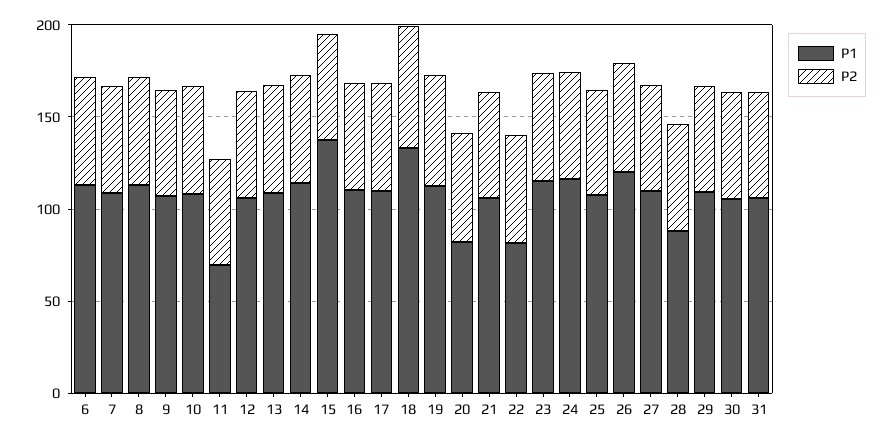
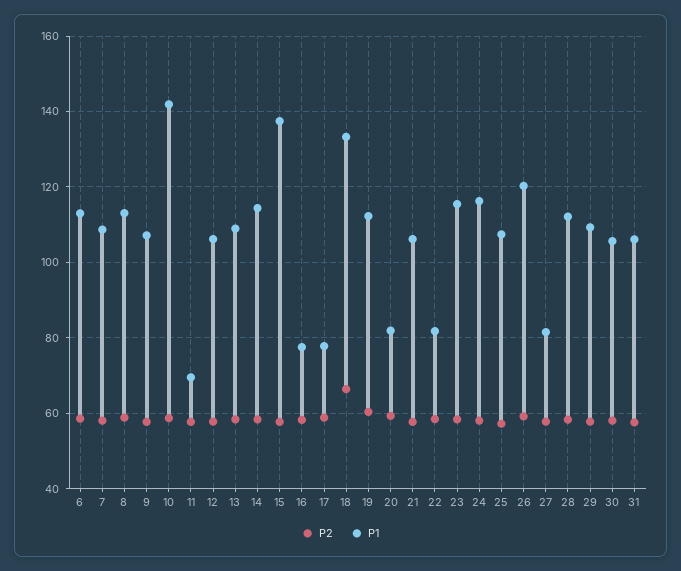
  {
    "P1": {
      "6": 112,
      "7": 108,
      "8": 114,
      "9": 108,
-     "10": 110,
+     "10": 142,
      "11": 70,
      "12": 106,
      "13": 108,
      "14": 114,
      "15": 138,
-     "16": 110,
+     "16": 78,
-     "17": 110,
+     "17": 78,
      "18": 134,
      "19": 112,
      "20": 82,
      "21": 106,
      "22": 82,
      "23": 116,
      "24": 116,
      "25": 108,
      "26": 120,
-     "27": 110,
+     "27": 82,
-     "28": 90,
+     "28": 112,
      "29": 110,
      "30": 106,
      "31": 106
    },
    "P2": {
      "6": 58,
      "7": 58,
      "8": 58,
      "9": 58,
      "10": 58,
      "11": 58,
      "12": 58,
      "13": 58,
      "14": 58,
      "15": 58,
      "16": 58,
      "17": 58,
      "18": 66,
      "19": 60,
      "20": 60,
      "21": 58,
      "22": 58,
      "23": 58,
      "24": 58,
      "25": 58,
      "26": 60,
      "27": 58,
      "28": 58,
      "29": 58,
      "30": 58,
      "31": 58
    }
  }

